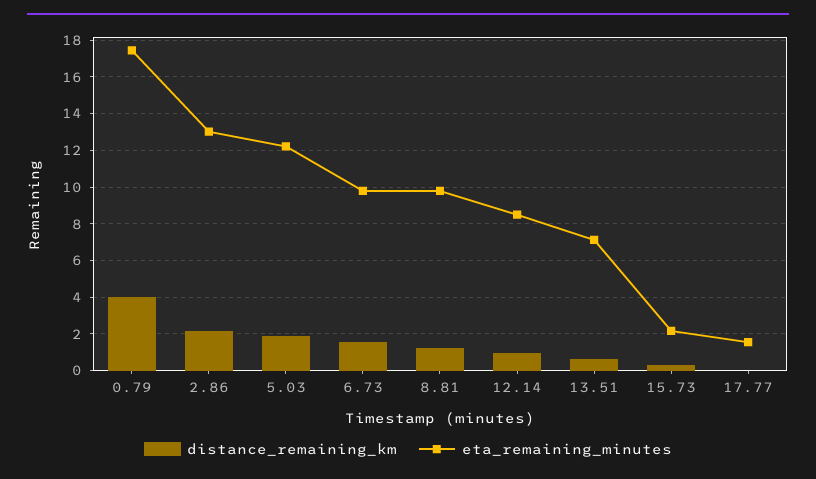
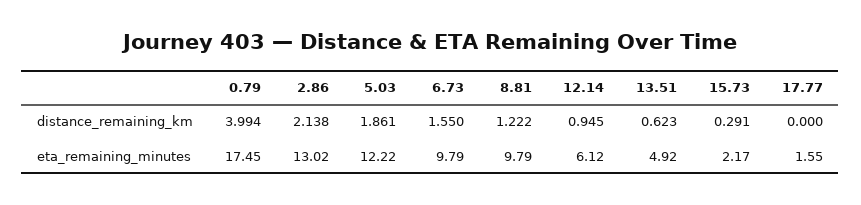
  {
    "distance_remaining_km": {
      "0.79": 3.994,
      "2.86": 2.138,
      "5.03": 1.861,
      "6.73": 1.55,
      "8.81": 1.222,
      "12.14": 0.945,
      "13.51": 0.623,
      "15.73": 0.291,
      "17.77": 0
    },
    "eta_remaining_minutes": {
      "0.79": 17.45,
      "2.86": 13.02,
      "5.03": 12.22,
      "6.73": 9.79,
      "8.81": 9.79,
-     "12.14": 8.5,
+     "12.14": 6.12,
-     "13.51": 7,
+     "13.51": 4.92,
      "15.73": 2.17,
      "17.77": 1.55
    }
  }

